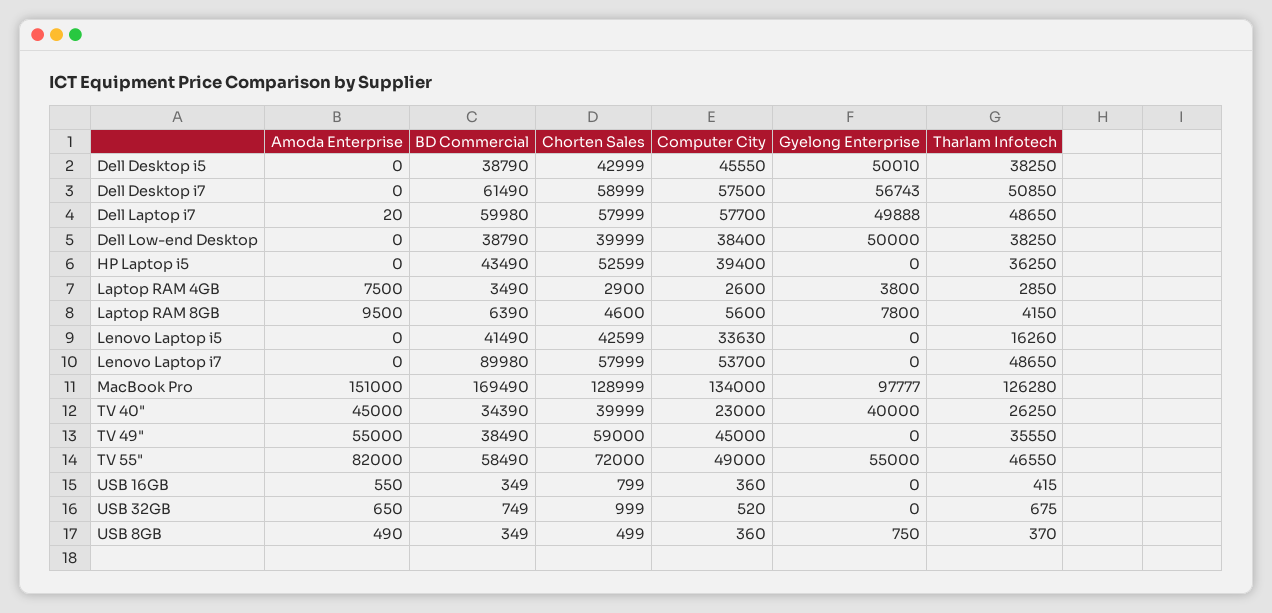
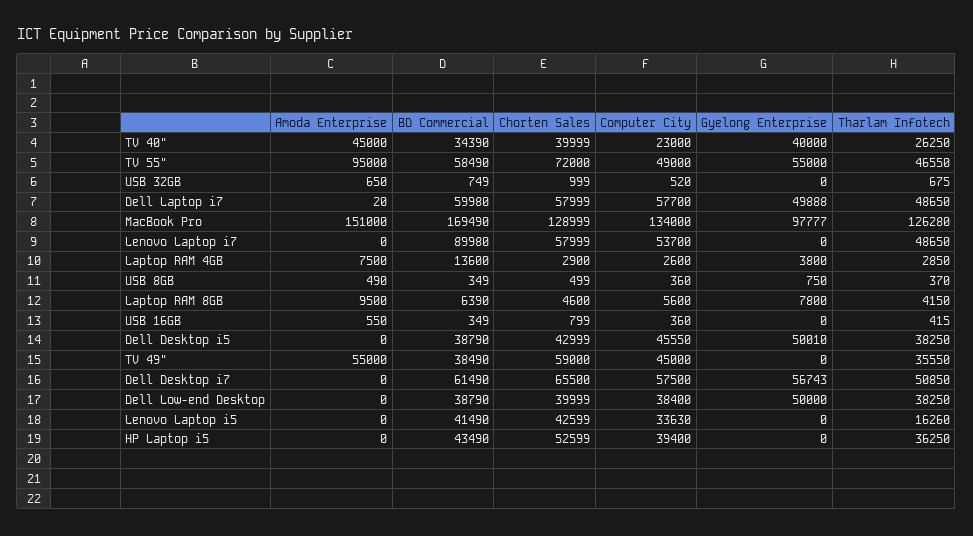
  {
    "Amoda Enterprise": {
      "Dell Desktop i5": 0,
      "Dell Desktop i7": 0,
      "Dell Laptop i7": 20,
      "Dell Low-end Desktop": 0,
      "HP Laptop i5": 0,
      "Laptop RAM 4GB": 7500,
      "Laptop RAM 8GB": 9500,
      "Lenovo Laptop i5": 0,
      "Lenovo Laptop i7": 0,
      "MacBook Pro": 151000,
      "TV 40\"": 45000,
      "TV 49\"": 55000,
-     "TV 55\"": 82000,
+     "TV 55\"": 95000,
      "USB 16GB": 550,
      "USB 32GB": 650,
      "USB 8GB": 490
    },
    "BD Commercial": {
      "Dell Desktop i5": 38790,
      "Dell Desktop i7": 61490,
      "Dell Laptop i7": 59980,
      "Dell Low-end Desktop": 38790,
      "HP Laptop i5": 43490,
-     "Laptop RAM 4GB": 3490,
+     "Laptop RAM 4GB": 13600,
      "Laptop RAM 8GB": 6390,
      "Lenovo Laptop i5": 41490,
      "Lenovo Laptop i7": 89980,
      "MacBook Pro": 169490,
      "TV 40\"": 34390,
      "TV 49\"": 38490,
      "TV 55\"": 58490,
      "USB 16GB": 349,
      "USB 32GB": 749,
      "USB 8GB": 349
    },
    "Chorten Sales": {
      "Dell Desktop i5": 42999,
-     "Dell Desktop i7": 58999,
+     "Dell Desktop i7": 65500,
      "Dell Laptop i7": 57999,
      "Dell Low-end Desktop": 39999,
      "HP Laptop i5": 52599,
      "Laptop RAM 4GB": 2900,
      "Laptop RAM 8GB": 4600,
      "Lenovo Laptop i5": 42599,
      "Lenovo Laptop i7": 57999,
      "MacBook Pro": 128999,
      "TV 40\"": 39999,
      "TV 49\"": 59000,
      "TV 55\"": 72000,
      "USB 16GB": 799,
      "USB 32GB": 999,
      "USB 8GB": 499
    },
    "Computer City": {
      "Dell Desktop i5": 45550,
      "Dell Desktop i7": 57500,
      "Dell Laptop i7": 57700,
      "Dell Low-end Desktop": 38400,
      "HP Laptop i5": 39400,
      "Laptop RAM 4GB": 2600,
      "Laptop RAM 8GB": 5600,
      "Lenovo Laptop i5": 33630,
      "Lenovo Laptop i7": 53700,
      "MacBook Pro": 134000,
      "TV 40\"": 23000,
      "TV 49\"": 45000,
      "TV 55\"": 49000,
      "USB 16GB": 360,
      "USB 32GB": 520,
      "USB 8GB": 360
    },
    "Gyelong Enterprise": {
      "Dell Desktop i5": 50010,
      "Dell Desktop i7": 56743,
      "Dell Laptop i7": 49888,
      "Dell Low-end Desktop": 50000,
      "HP Laptop i5": 0,
      "Laptop RAM 4GB": 3800,
      "Laptop RAM 8GB": 7800,
      "Lenovo Laptop i5": 0,
      "Lenovo Laptop i7": 0,
      "MacBook Pro": 97777,
      "TV 40\"": 40000,
      "TV 49\"": 0,
      "TV 55\"": 55000,
      "USB 16GB": 0,
      "USB 32GB": 0,
      "USB 8GB": 750
    },
    "Tharlam Infotech": {
      "Dell Desktop i5": 38250,
      "Dell Desktop i7": 50850,
      "Dell Laptop i7": 48650,
      "Dell Low-end Desktop": 38250,
      "HP Laptop i5": 36250,
      "Laptop RAM 4GB": 2850,
      "Laptop RAM 8GB": 4150,
      "Lenovo Laptop i5": 16260,
      "Lenovo Laptop i7": 48650,
      "MacBook Pro": 126280,
      "TV 40\"": 26250,
      "TV 49\"": 35550,
      "TV 55\"": 46550,
      "USB 16GB": 415,
      "USB 32GB": 675,
      "USB 8GB": 370
    }
  }

